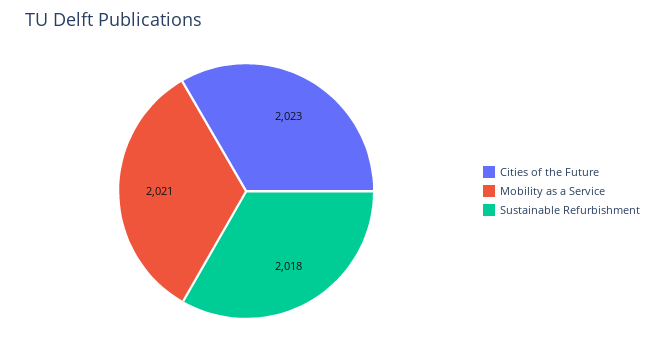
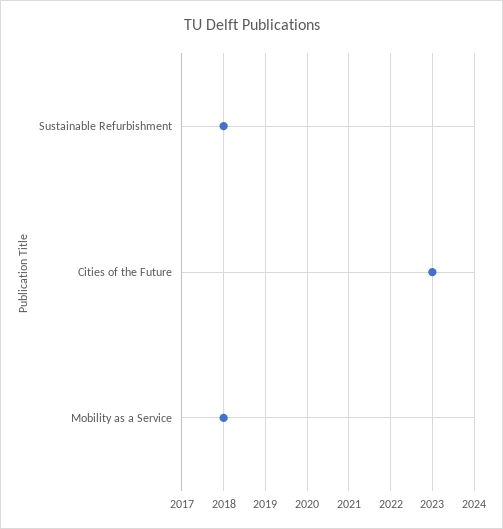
  {
    "Cities of the Future": 2023,
-   "Mobility as a Service": 2021,
+   "Mobility as a Service": 2018,
    "Sustainable Refurbishment": 2018
  }

